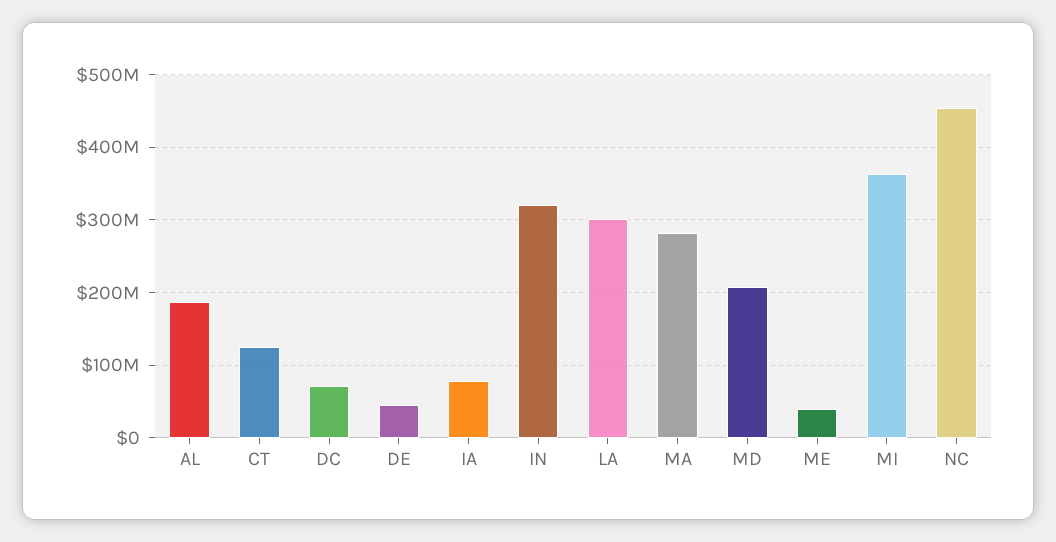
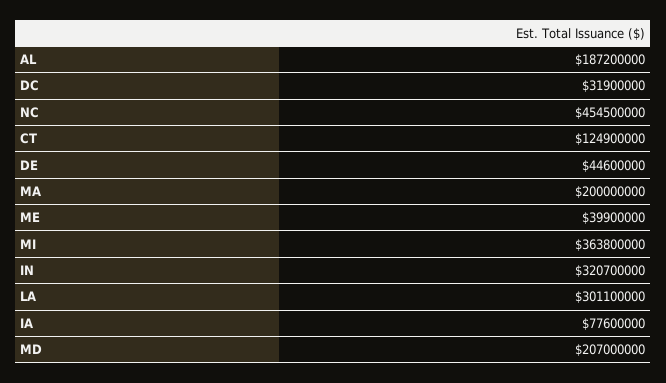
  {
    "AL": 187200000,
    "CT": 124900000,
-   "DC": 70000000,
+   "DC": 31900000,
    "DE": 44600000,
    "IA": 77600000,
    "IN": 320700000,
    "LA": 301100000,
-   "MA": 280000000,
+   "MA": 200000000,
    "MD": 207000000,
    "ME": 39900000,
    "MI": 363800000,
    "NC": 454500000
  }

